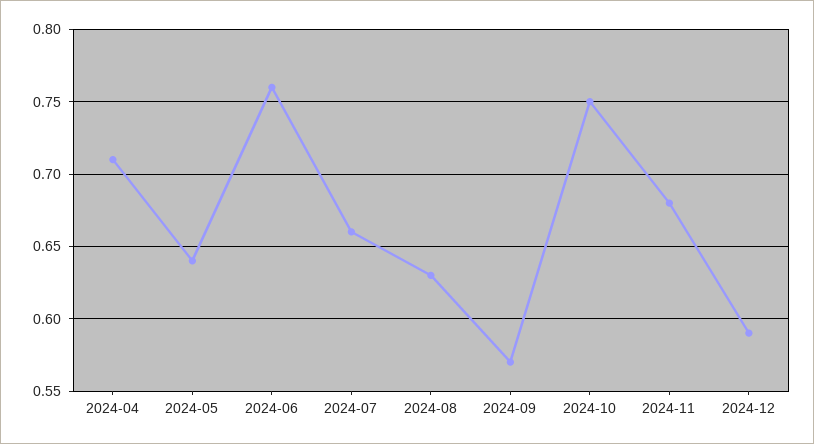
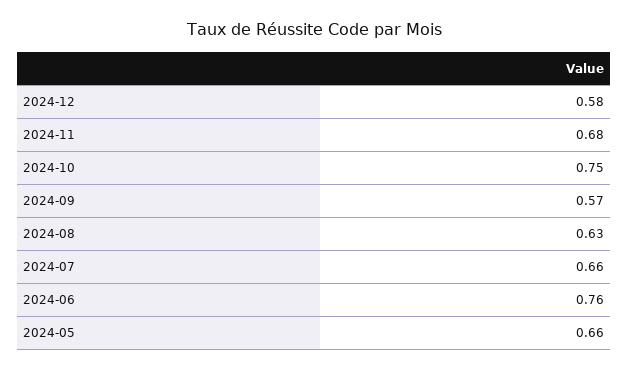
  {
-   "2024-04": 0.71,
-   "2024-05": 0.64,
+   "2024-05": 0.66,
    "2024-06": 0.76,
    "2024-07": 0.66,
    "2024-08": 0.63,
    "2024-09": 0.57,
    "2024-10": 0.75,
    "2024-11": 0.68,
-   "2024-12": 0.59
+   "2024-12": 0.58
  }

